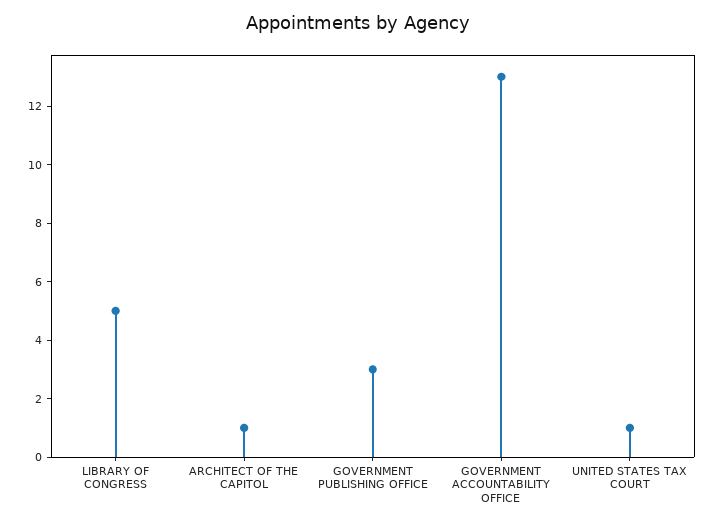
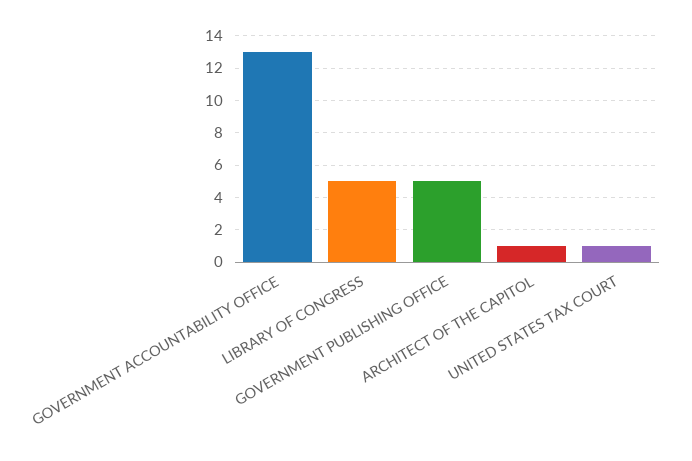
  {
    "LIBRARY OF CONGRESS": 5,
    "ARCHITECT OF THE CAPITOL": 1,
-   "GOVERNMENT PUBLISHING OFFICE": 3,
+   "GOVERNMENT PUBLISHING OFFICE": 5,
    "GOVERNMENT ACCOUNTABILITY OFFICE": 13,
    "UNITED STATES TAX COURT": 1
  }

